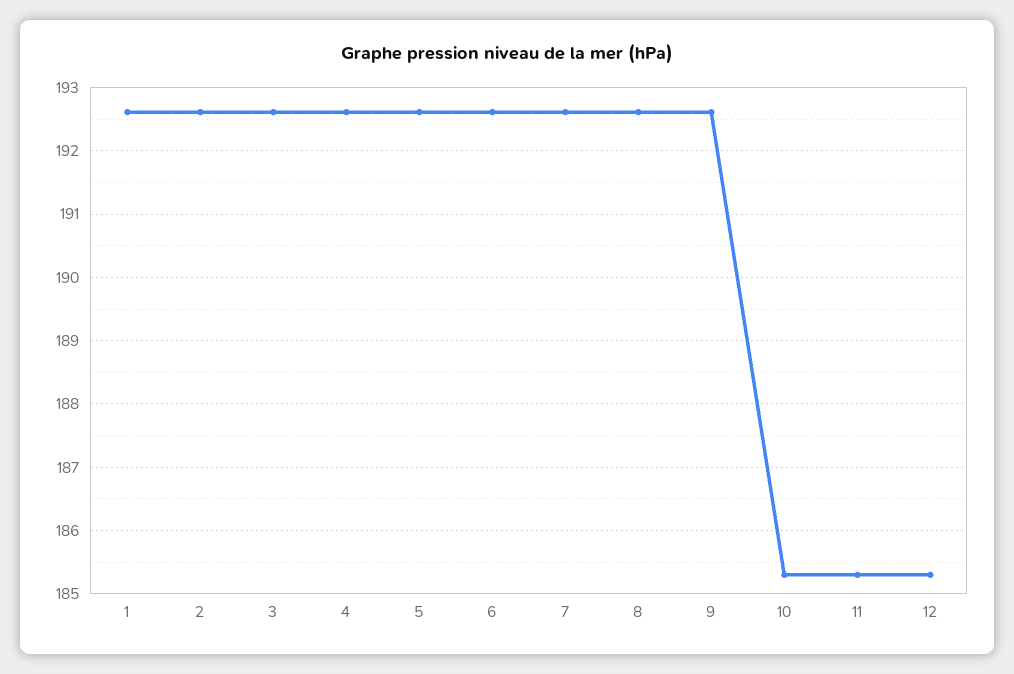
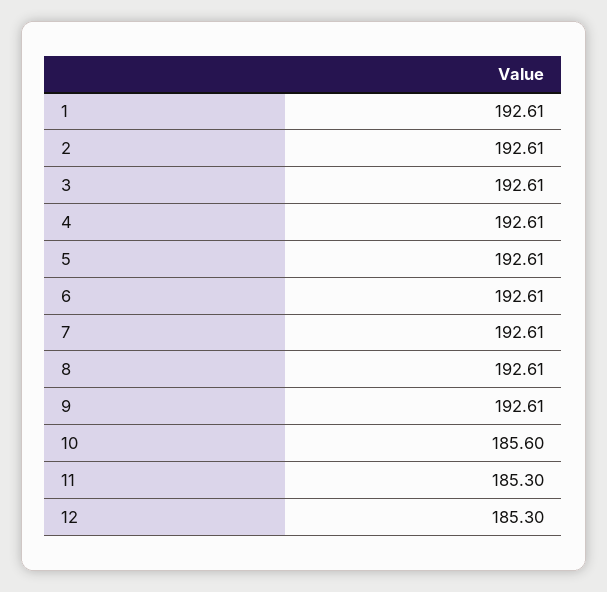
  {
    "1": 192.61,
    "2": 192.61,
    "3": 192.61,
    "4": 192.61,
    "5": 192.61,
    "6": 192.61,
    "7": 192.61,
    "8": 192.61,
    "9": 192.61,
-   "10": 185.3,
+   "10": 185.6,
    "11": 185.3,
    "12": 185.3
  }

